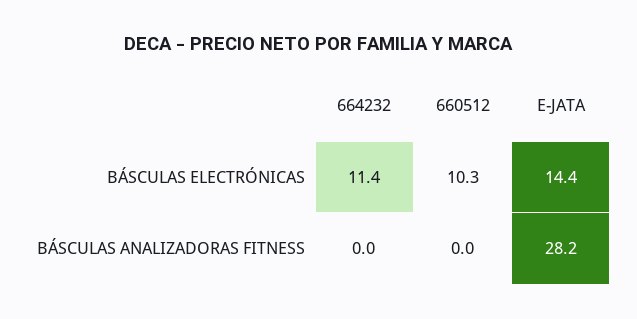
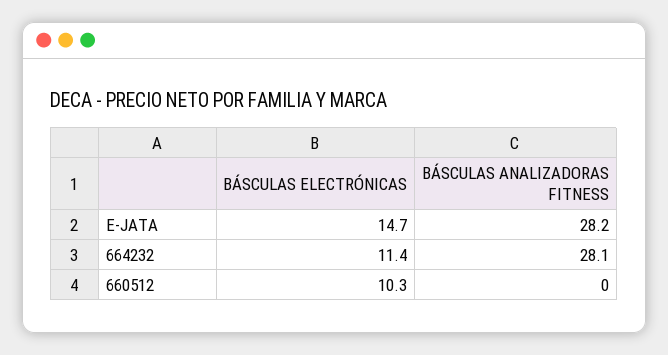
  {
    "664232": {
      "BÁSCULAS ELECTRÓNICAS": 11.4,
-     "BÁSCULAS ANALIZADORAS FITNESS": 0
+     "BÁSCULAS ANALIZADORAS FITNESS": 28.1
    },
    "660512": {
      "BÁSCULAS ELECTRÓNICAS": 10.3,
      "BÁSCULAS ANALIZADORAS FITNESS": 0
    },
    "E-JATA": {
-     "BÁSCULAS ELECTRÓNICAS": 14.4,
+     "BÁSCULAS ELECTRÓNICAS": 14.7,
      "BÁSCULAS ANALIZADORAS FITNESS": 28.2
    }
  }

